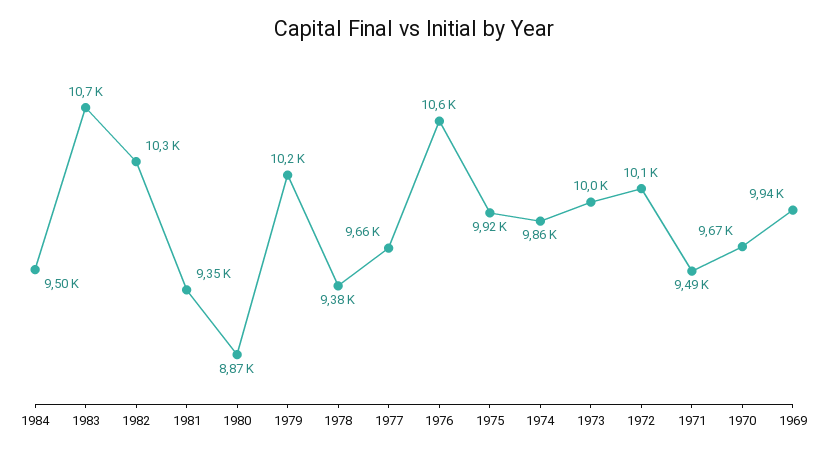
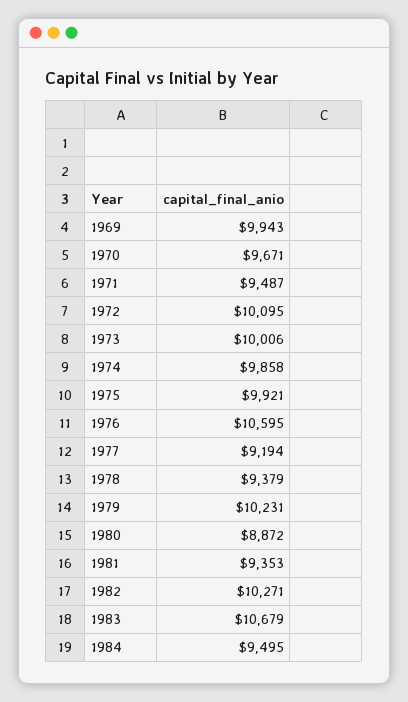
  {
    "1984": 9495,
    "1983": 10679,
    "1982": 10271,
    "1981": 9353,
    "1980": 8872,
    "1979": 10231,
    "1978": 9379,
-   "1977": 9660,
+   "1977": 9194,
    "1976": 10595,
    "1975": 9921,
    "1974": 9858,
    "1973": 10006,
    "1972": 10095,
    "1971": 9487,
    "1970": 9671,
    "1969": 9943
  }

